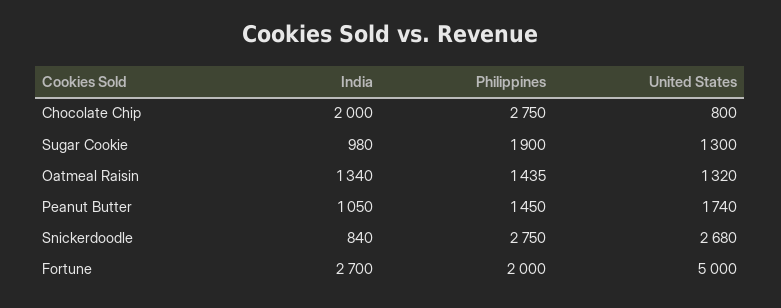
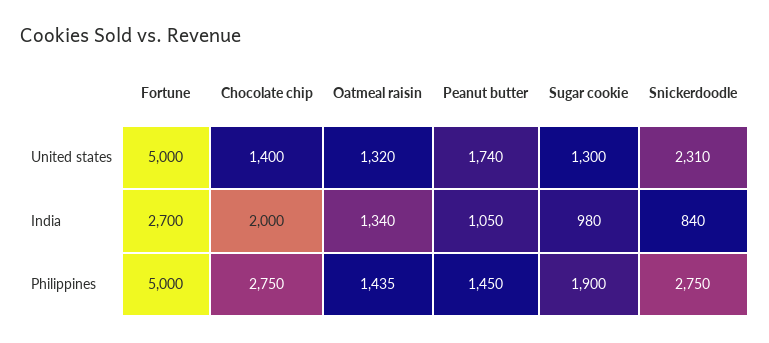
  {
    "India": {
      "Chocolate Chip": 2000,
      "Sugar Cookie": 980,
      "Oatmeal Raisin": 1340,
      "Peanut Butter": 1050,
      "Snickerdoodle": 840,
      "Fortune": 2700
    },
    "Philippines": {
      "Chocolate Chip": 2750,
      "Sugar Cookie": 1900,
      "Oatmeal Raisin": 1435,
      "Peanut Butter": 1450,
      "Snickerdoodle": 2750,
-     "Fortune": 2000
+     "Fortune": 5000
    },
    "United States": {
-     "Chocolate Chip": 800,
+     "Chocolate Chip": 1400,
      "Sugar Cookie": 1300,
      "Oatmeal Raisin": 1320,
      "Peanut Butter": 1740,
-     "Snickerdoodle": 2680,
+     "Snickerdoodle": 2310,
      "Fortune": 5000
    }
  }

